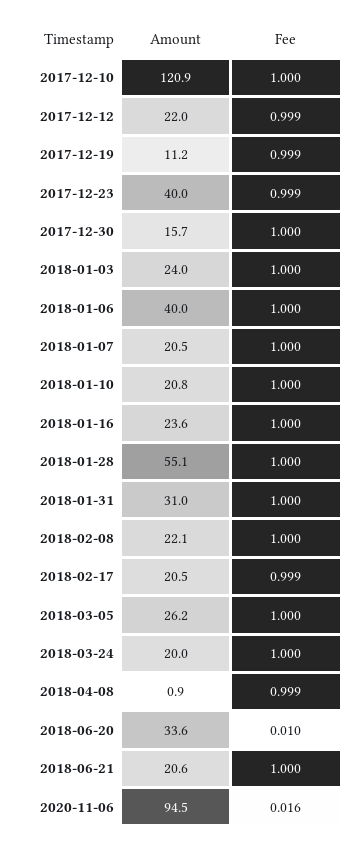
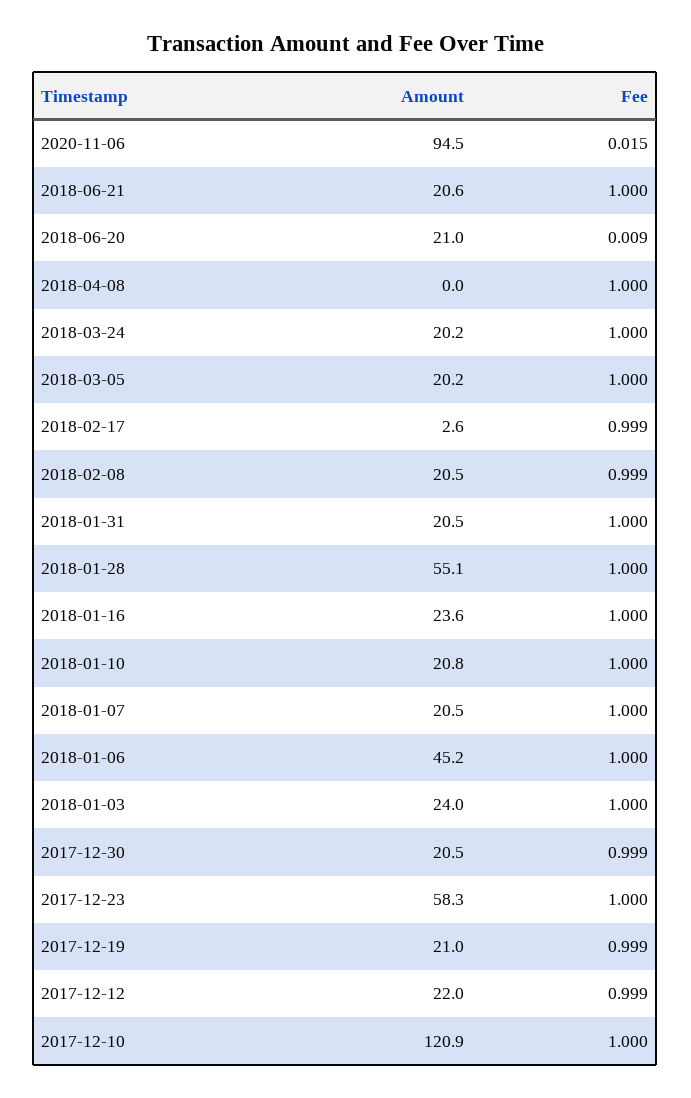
  {
    "Amount": {
      "2017-12-10": 120.9,
      "2017-12-12": 22,
-     "2017-12-19": 11.2,
+     "2017-12-19": 21,
-     "2017-12-23": 40,
+     "2017-12-23": 58.3,
-     "2017-12-30": 15.7,
+     "2017-12-30": 20.5,
      "2018-01-03": 24,
-     "2018-01-06": 40,
+     "2018-01-06": 45.2,
      "2018-01-07": 20.5,
      "2018-01-10": 20.8,
      "2018-01-16": 23.6,
      "2018-01-28": 55.1,
-     "2018-01-31": 31,
+     "2018-01-31": 20.5,
-     "2018-02-08": 22.1,
+     "2018-02-08": 20.5,
-     "2018-02-17": 20.5,
+     "2018-02-17": 2.6,
-     "2018-03-05": 26.2,
+     "2018-03-05": 20.2,
-     "2018-03-24": 20,
+     "2018-03-24": 20.2,
-     "2018-04-08": 0.9,
+     "2018-04-08": 0,
-     "2018-06-20": 33.6,
+     "2018-06-20": 21,
      "2018-06-21": 20.6,
      "2020-11-06": 94.5
    },
    "Fee": {
      "2017-12-10": 1,
      "2017-12-12": 0.999,
      "2017-12-19": 0.999,
-     "2017-12-23": 0.999,
+     "2017-12-23": 1,
-     "2017-12-30": 1,
+     "2017-12-30": 0.999,
      "2018-01-03": 1,
      "2018-01-06": 1,
      "2018-01-07": 1,
      "2018-01-10": 1,
      "2018-01-16": 1,
      "2018-01-28": 1,
      "2018-01-31": 1,
-     "2018-02-08": 1,
+     "2018-02-08": 0.999,
      "2018-02-17": 0.999,
      "2018-03-05": 1,
      "2018-03-24": 1,
-     "2018-04-08": 0.999,
+     "2018-04-08": 1,
-     "2018-06-20": 0.01,
+     "2018-06-20": 0.009,
      "2018-06-21": 1,
-     "2020-11-06": 0.016
+     "2020-11-06": 0.015
    }
  }

